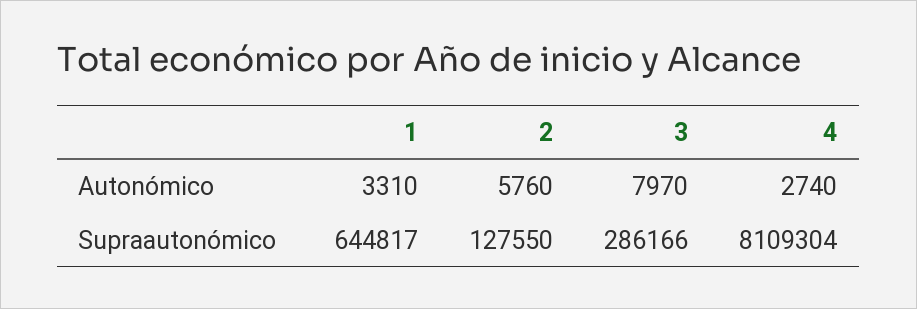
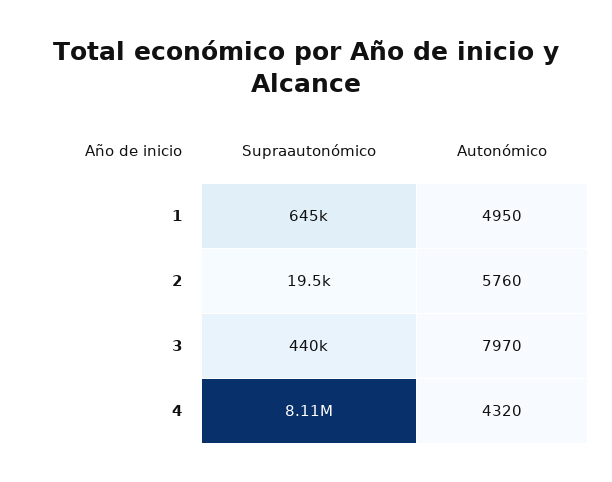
  {
    "1": {
-     "Autonómico": 3310,
+     "Autonómico": 4950,
      "Supraautonómico": 644817
    },
    "2": {
      "Autonómico": 5760,
-     "Supraautonómico": 127550
+     "Supraautonómico": 19500
    },
    "3": {
      "Autonómico": 7970,
-     "Supraautonómico": 286166
+     "Supraautonómico": 440000
    },
    "4": {
-     "Autonómico": 2740,
+     "Autonómico": 4320,
      "Supraautonómico": 8109304
    }
  }

